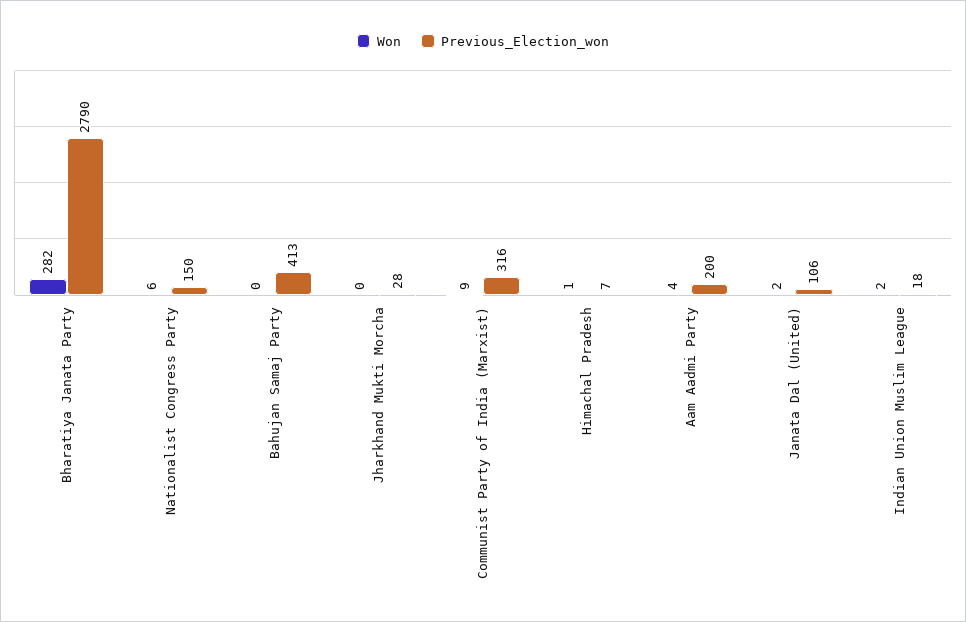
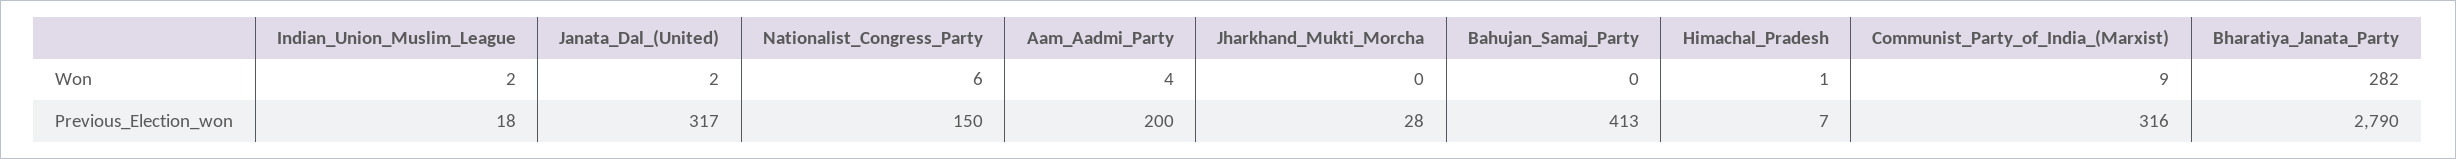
  {
    "Won": {
      "Bharatiya Janata Party": 282,
      "Nationalist Congress Party": 6,
      "Bahujan Samaj Party": 0,
      "Jharkhand Mukti Morcha": 0,
      "Communist Party of India (Marxist)": 9,
      "Himachal Pradesh": 1,
      "Aam Aadmi Party": 4,
      "Janata Dal (United)": 2,
      "Indian Union Muslim League": 2
    },
    "Previous_Election_won": {
      "Bharatiya Janata Party": 2790,
      "Nationalist Congress Party": 150,
      "Bahujan Samaj Party": 413,
      "Jharkhand Mukti Morcha": 28,
      "Communist Party of India (Marxist)": 316,
      "Himachal Pradesh": 7,
      "Aam Aadmi Party": 200,
-     "Janata Dal (United)": 106,
+     "Janata Dal (United)": 317,
      "Indian Union Muslim League": 18
    }
  }

